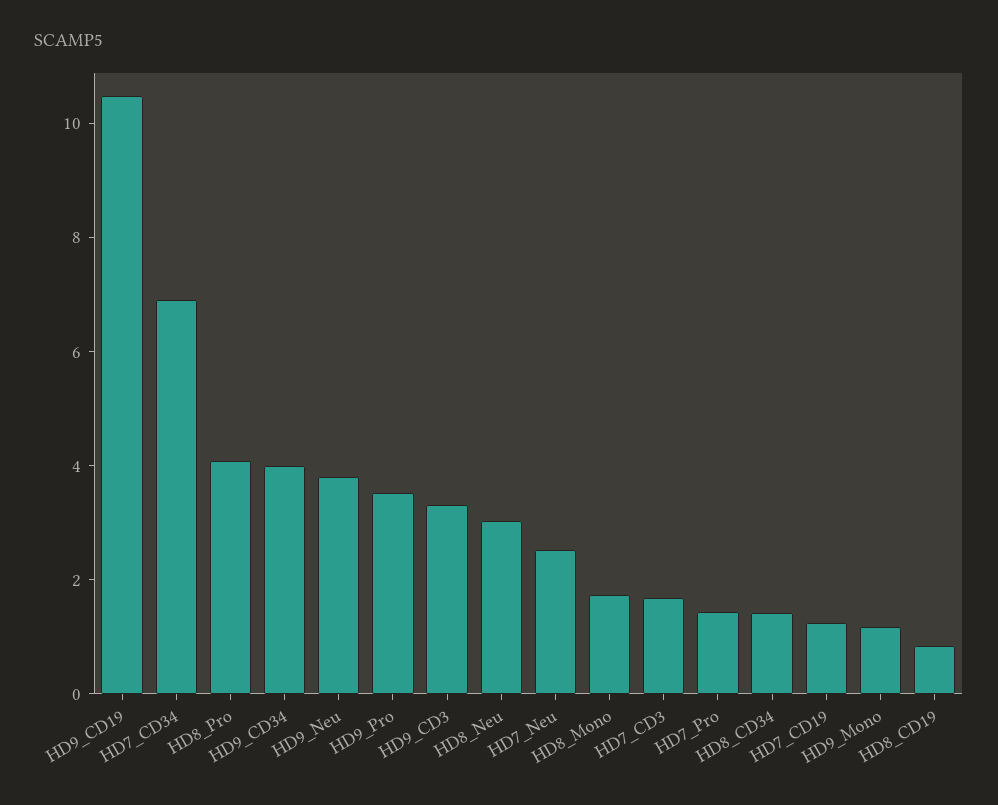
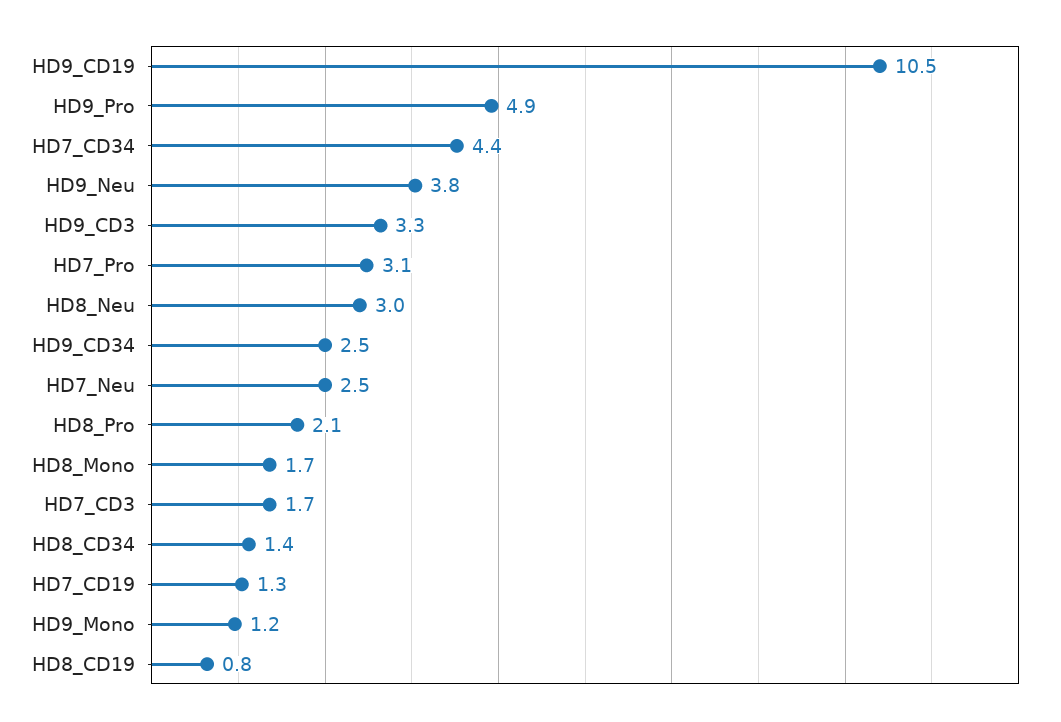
  {
    "HD9_CD19": 10.5,
-   "HD7_CD34": 7,
+   "HD7_CD34": 4.4,
-   "HD8_Pro": 4,
+   "HD8_Pro": 2.1,
-   "HD9_CD34": 4,
+   "HD9_CD34": 2.5,
    "HD9_Neu": 3.8,
-   "HD9_Pro": 3.5,
+   "HD9_Pro": 4.9,
    "HD9_CD3": 3.3,
    "HD8_Neu": 3,
    "HD7_Neu": 2.5,
    "HD8_Mono": 1.7,
    "HD7_CD3": 1.7,
-   "HD7_Pro": 1.5,
+   "HD7_Pro": 3.1,
    "HD8_CD34": 1.4,
    "HD7_CD19": 1.3,
    "HD9_Mono": 1.2,
    "HD8_CD19": 0.8
  }

